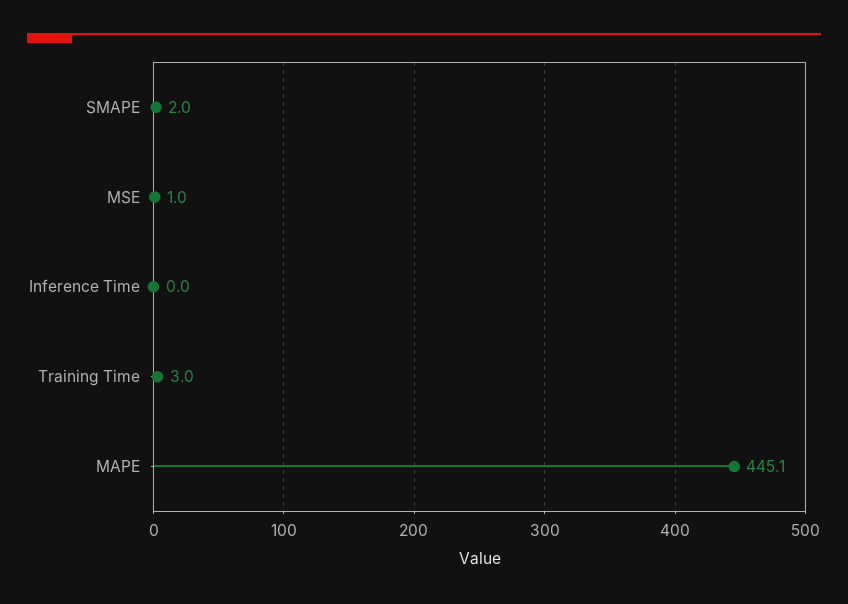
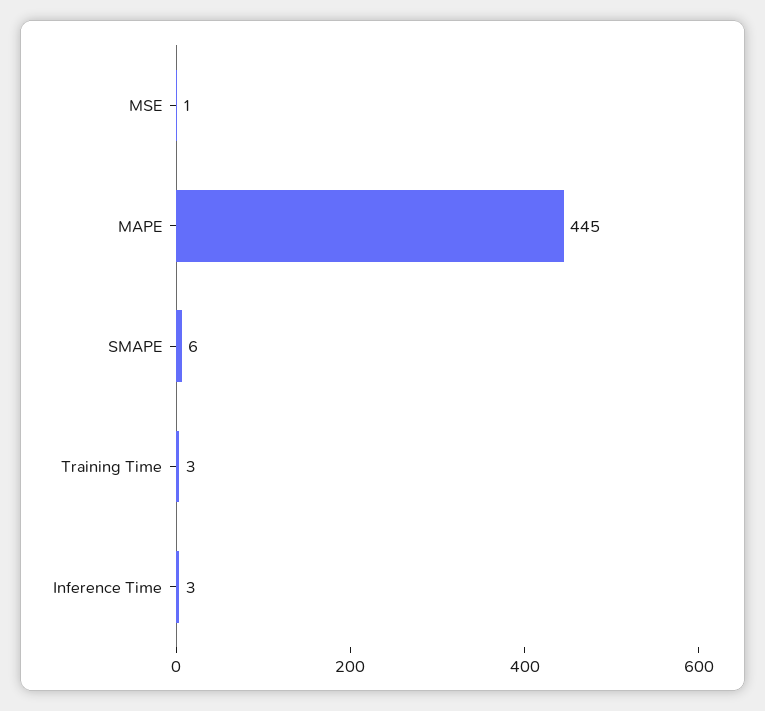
  {
-   "SMAPE": 2,
+   "SMAPE": 6,
    "MSE": 1,
-   "Inference Time": 0,
+   "Inference Time": 3,
    "Training Time": 3,
    "MAPE": 445.1
  }

